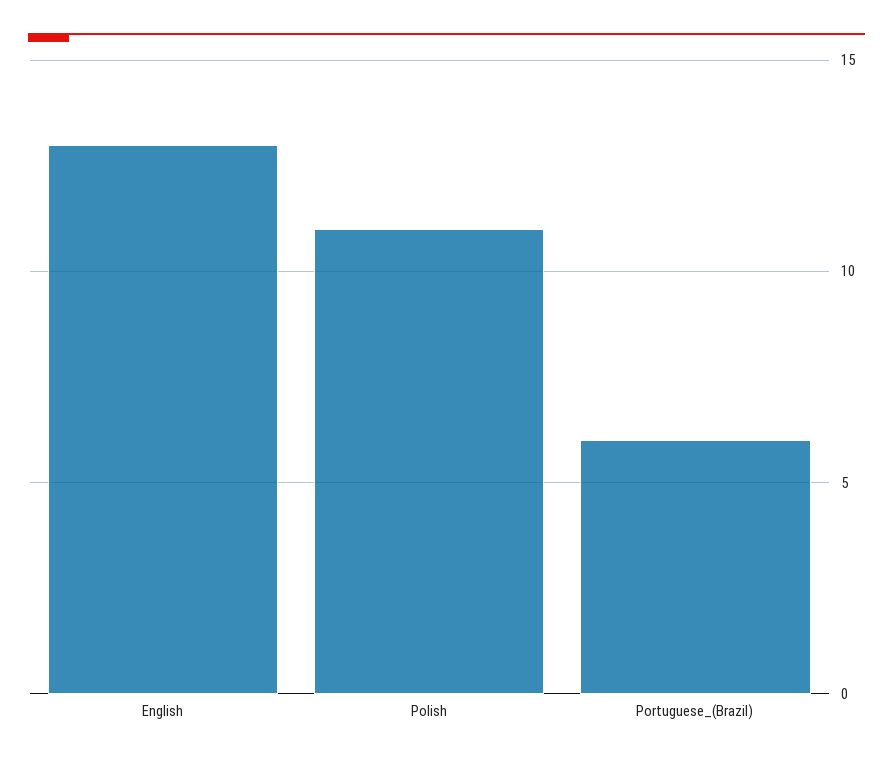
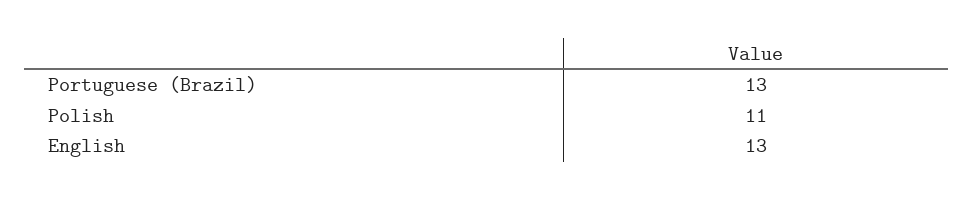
  {
    "English": 13,
    "Polish": 11,
-   "Portuguese_(Brazil)": 6
+   "Portuguese_(Brazil)": 13
  }

